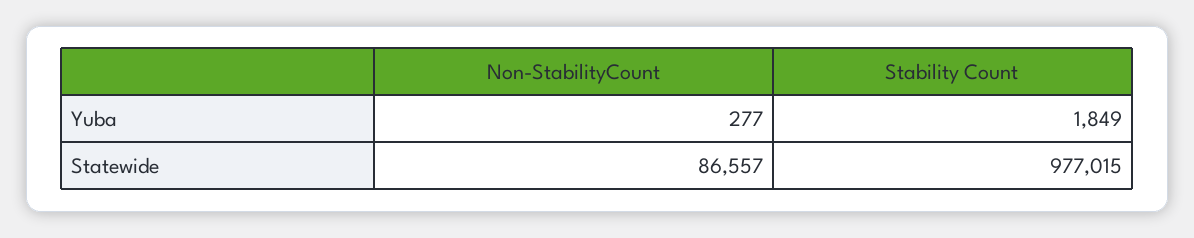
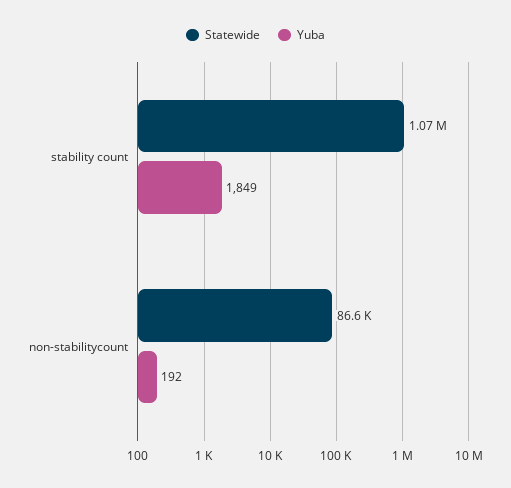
  {
    "Yuba": {
-     "Non-StabilityCount": 277,
+     "Non-StabilityCount": 192,
      "Stability Count": 1849
    },
    "Statewide": {
      "Non-StabilityCount": 86557,
-     "Stability Count": 977015
+     "Stability Count": 1070000
    }
  }

